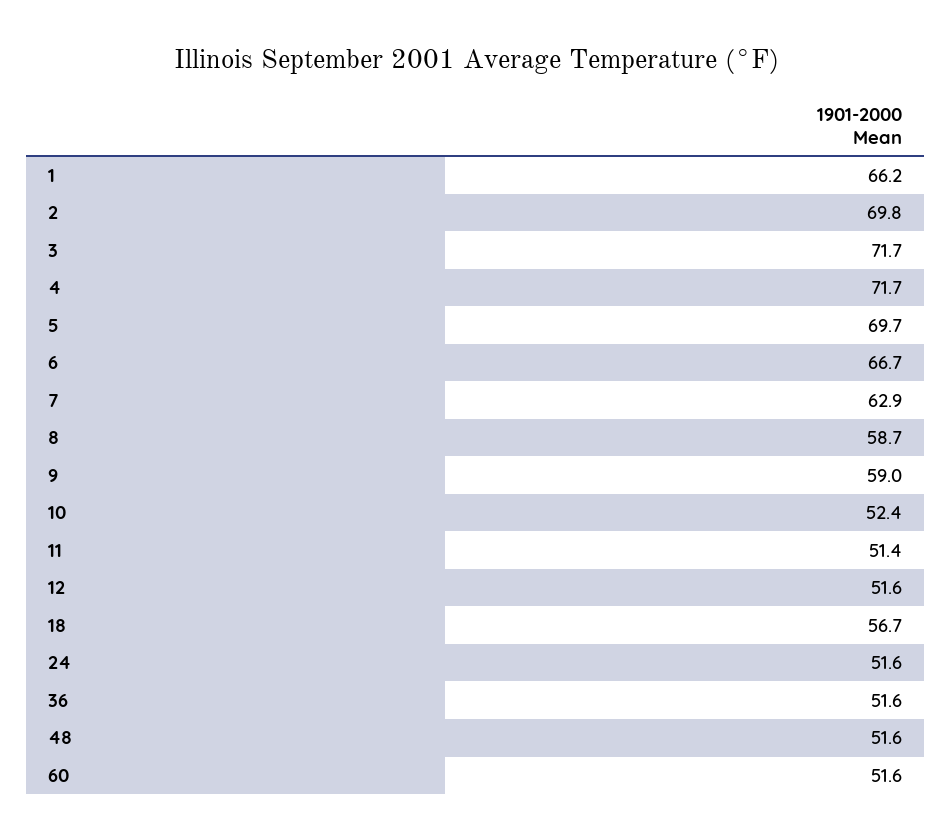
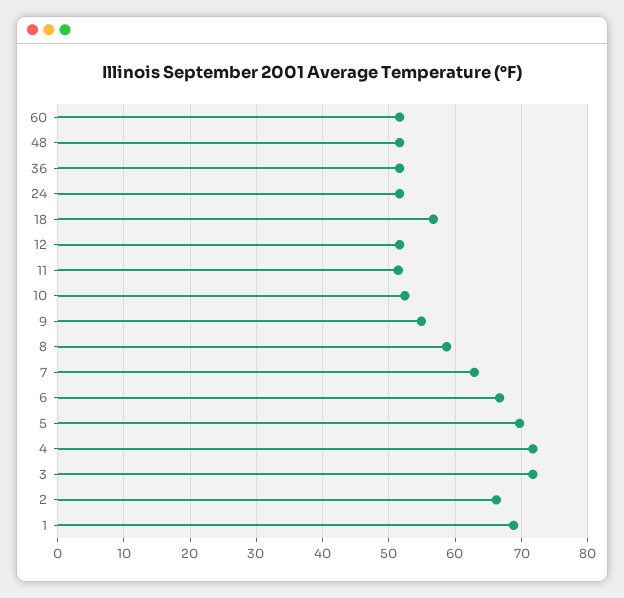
  {
-   "1": 66.2,
+   "1": 69,
-   "2": 69.8,
+   "2": 66,
    "3": 71.7,
    "4": 71.7,
    "5": 69.7,
    "6": 66.7,
    "7": 62.9,
    "8": 58.7,
-   "9": 59,
+   "9": 55,
    "10": 52.4,
    "11": 51.4,
    "12": 51.6,
    "18": 56.7,
    "24": 51.6,
    "36": 51.6,
    "48": 51.6,
    "60": 51.6
  }

